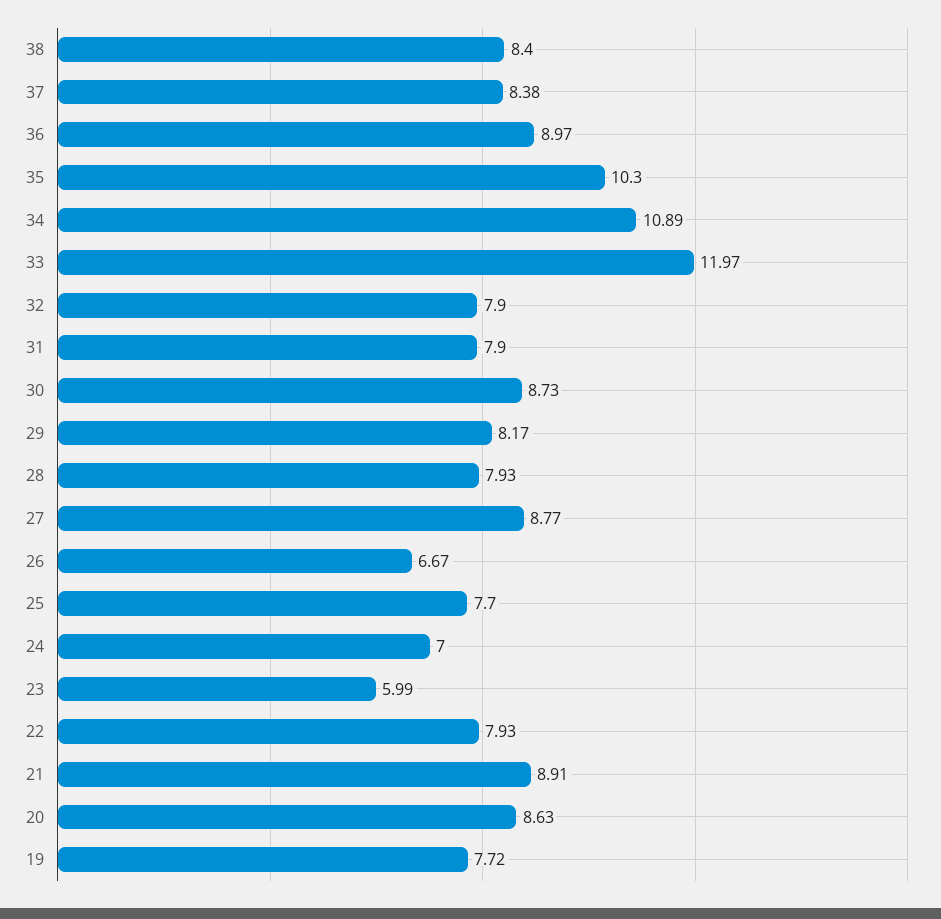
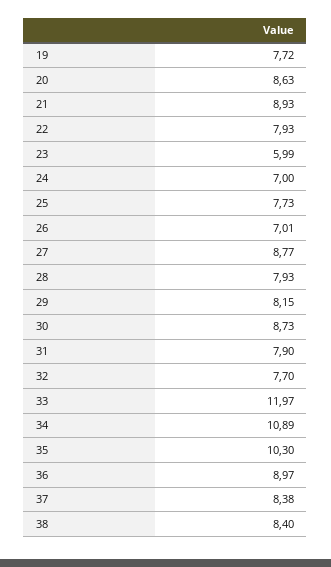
  {
    "38": 8.4,
    "37": 8.38,
    "36": 8.97,
    "35": 10.3,
    "34": 10.89,
    "33": 11.97,
-   "32": 7.9,
+   "32": 7.7,
    "31": 7.9,
    "30": 8.73,
-   "29": 8.17,
+   "29": 8.15,
    "28": 7.93,
    "27": 8.77,
-   "26": 6.67,
+   "26": 7.01,
-   "25": 7.7,
+   "25": 7.73,
    "24": 7,
    "23": 5.99,
    "22": 7.93,
-   "21": 8.91,
+   "21": 8.93,
    "20": 8.63,
    "19": 7.72
  }

